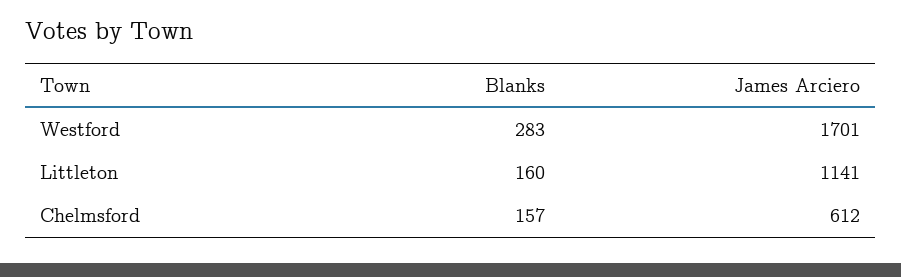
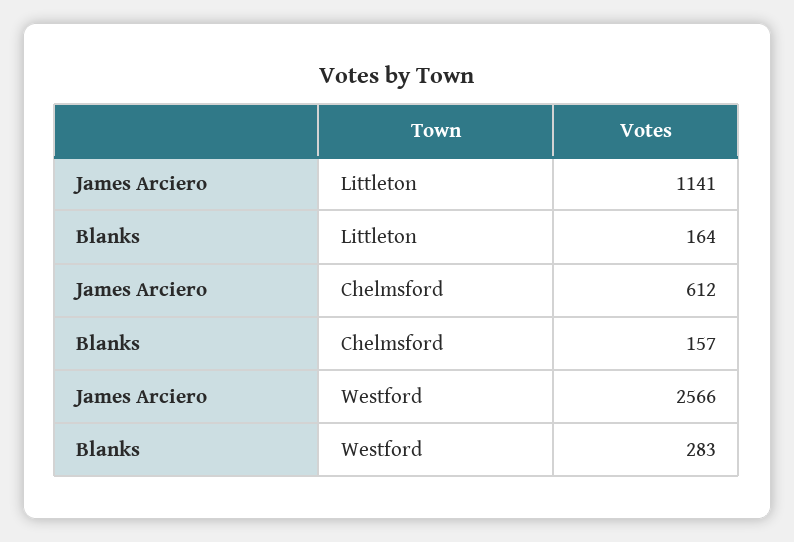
  {
    "Blanks": {
      "Westford": 283,
-     "Littleton": 160,
+     "Littleton": 164,
      "Chelmsford": 157
    },
    "James Arciero": {
-     "Westford": 1701,
+     "Westford": 2566,
      "Littleton": 1141,
      "Chelmsford": 612
    }
  }

